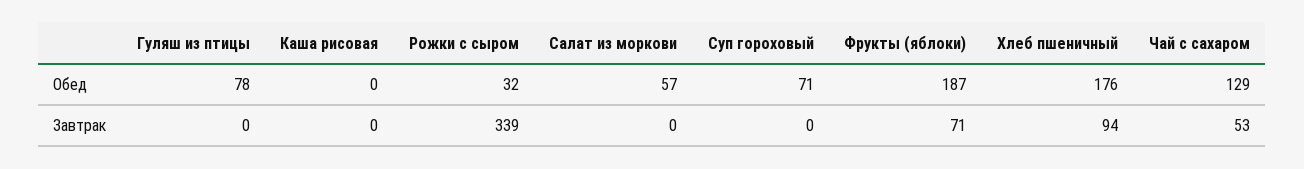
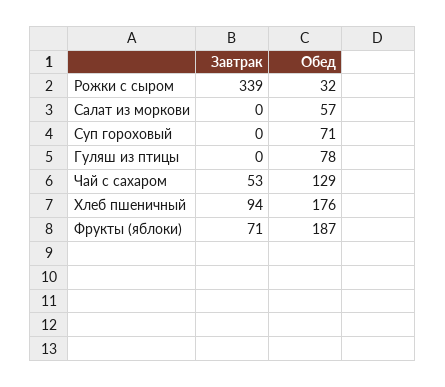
  {
    "Гуляш из птицы": {
      "Обед": 78,
      "Завтрак": 0
    },
-   "Каша рисовая": {
-     "Обед": 0,
-     "Завтрак": 0
-   },
    "Рожки с сыром": {
      "Обед": 32,
      "Завтрак": 339
    },
    "Салат из моркови": {
      "Обед": 57,
      "Завтрак": 0
    },
    "Суп гороховый": {
      "Обед": 71,
      "Завтрак": 0
    },
    "Фрукты (яблоки)": {
      "Обед": 187,
      "Завтрак": 71
    },
    "Хлеб пшеничный": {
      "Обед": 176,
      "Завтрак": 94
    },
    "Чай с сахаром": {
      "Обед": 129,
      "Завтрак": 53
    }
  }

